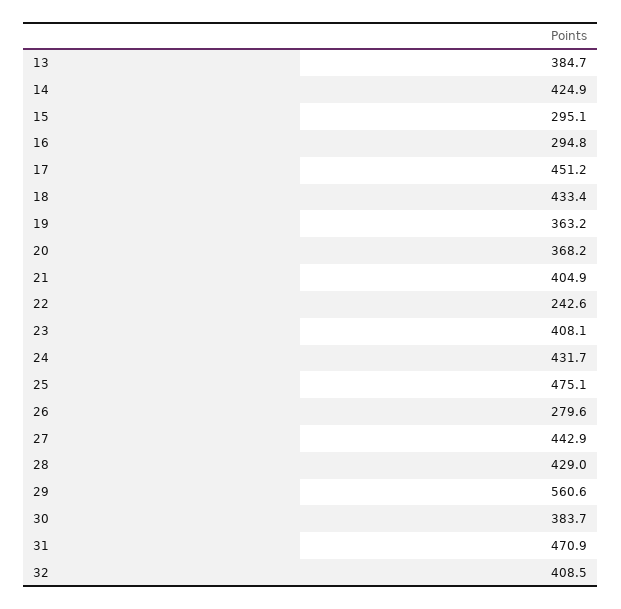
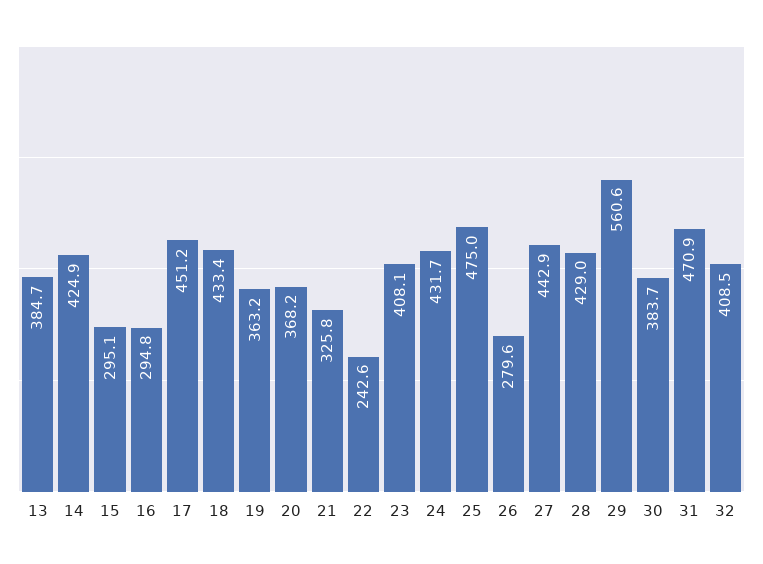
  {
    "13": 384.7,
    "14": 424.9,
    "15": 295.1,
    "16": 294.8,
    "17": 451.2,
    "18": 433.4,
    "19": 363.2,
    "20": 368.2,
-   "21": 404.9,
+   "21": 325.8,
    "22": 242.6,
    "23": 408.1,
    "24": 431.7,
-   "25": 475.1,
+   "25": 475,
    "26": 279.6,
    "27": 442.9,
    "28": 429,
    "29": 560.6,
    "30": 383.7,
    "31": 470.9,
    "32": 408.5
  }

